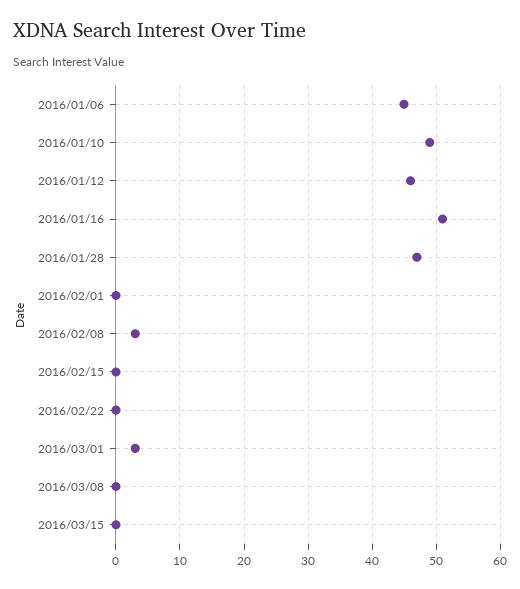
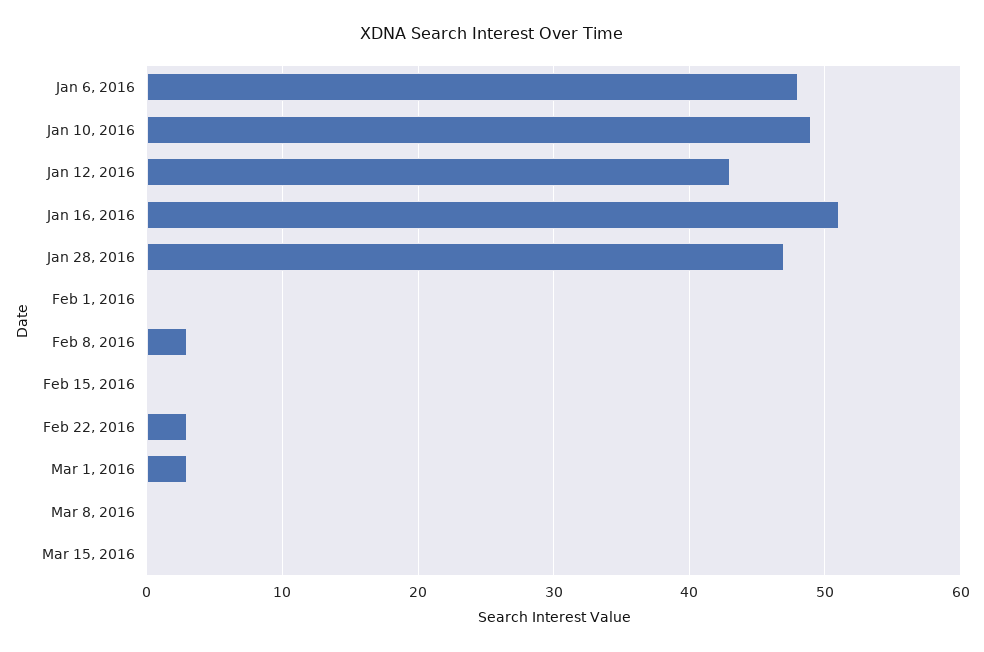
  {
-   "2016/01/06": 45,
+   "2016/01/06": 48,
    "2016/01/10": 49,
-   "2016/01/12": 46,
+   "2016/01/12": 43,
    "2016/01/16": 51,
    "2016/01/28": 47,
    "2016/02/01": 0,
    "2016/02/08": 3,
    "2016/02/15": 0,
-   "2016/02/22": 0,
+   "2016/02/22": 3,
    "2016/03/01": 3,
    "2016/03/08": 0,
    "2016/03/15": 0
  }

